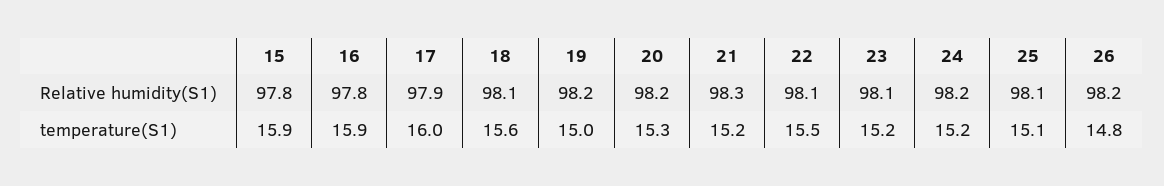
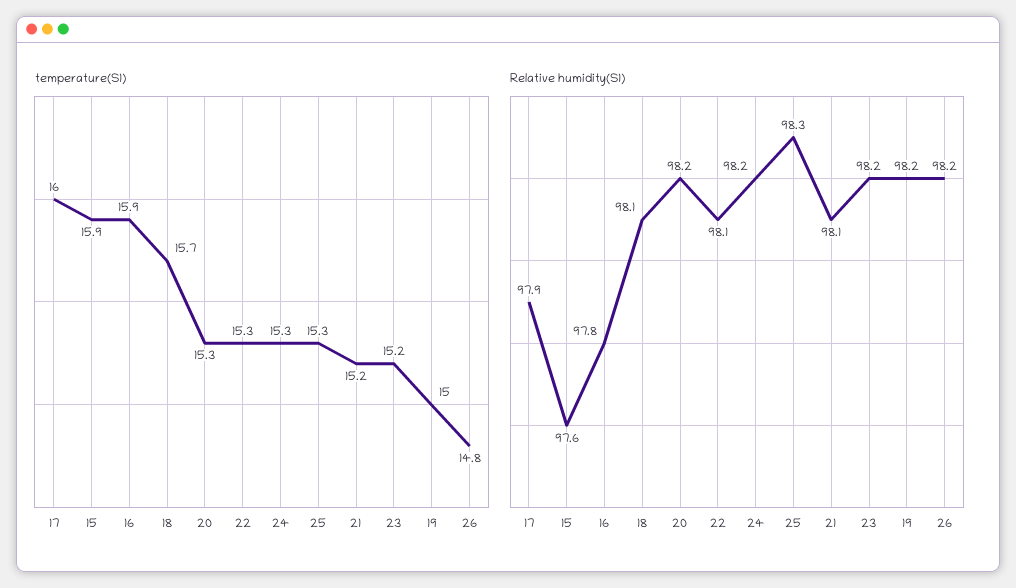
  {
    "Relative humidity(S1)": {
-     "15": 97.8,
+     "15": 97.6,
      "16": 97.8,
      "17": 97.9,
      "18": 98.1,
      "19": 98.2,
      "20": 98.2,
-     "21": 98.3,
+     "21": 98.1,
      "22": 98.1,
-     "23": 98.1,
+     "23": 98.2,
      "24": 98.2,
-     "25": 98.1,
+     "25": 98.3,
      "26": 98.2
    },
    "temperature(S1)": {
      "15": 15.9,
      "16": 15.9,
      "17": 16,
-     "18": 15.6,
+     "18": 15.7,
      "19": 15,
      "20": 15.3,
      "21": 15.2,
-     "22": 15.5,
+     "22": 15.3,
      "23": 15.2,
-     "24": 15.2,
+     "24": 15.3,
-     "25": 15.1,
+     "25": 15.3,
      "26": 14.8
    }
  }

